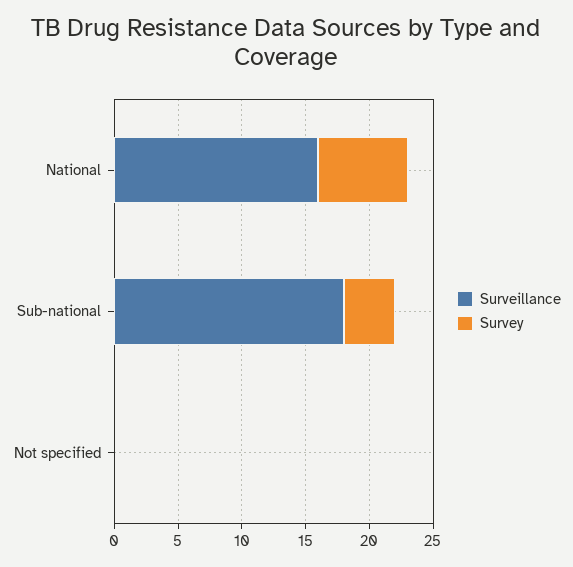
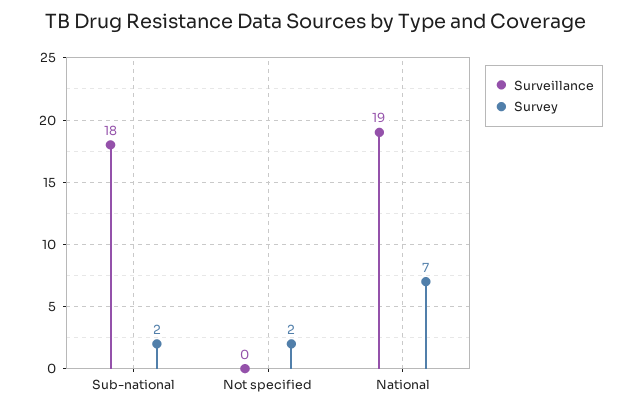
  {
    "Surveillance": {
-     "National": 16,
+     "National": 19,
      "Sub-national": 18,
      "Not specified": 0
    },
    "Survey": {
      "National": 7,
-     "Sub-national": 4,
+     "Sub-national": 2,
-     "Not specified": 0
+     "Not specified": 2
    }
  }

